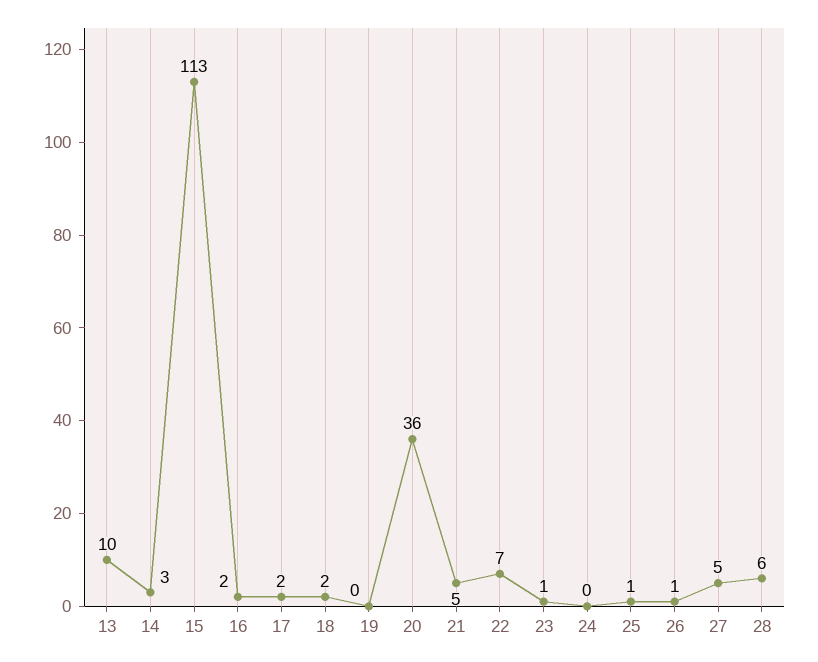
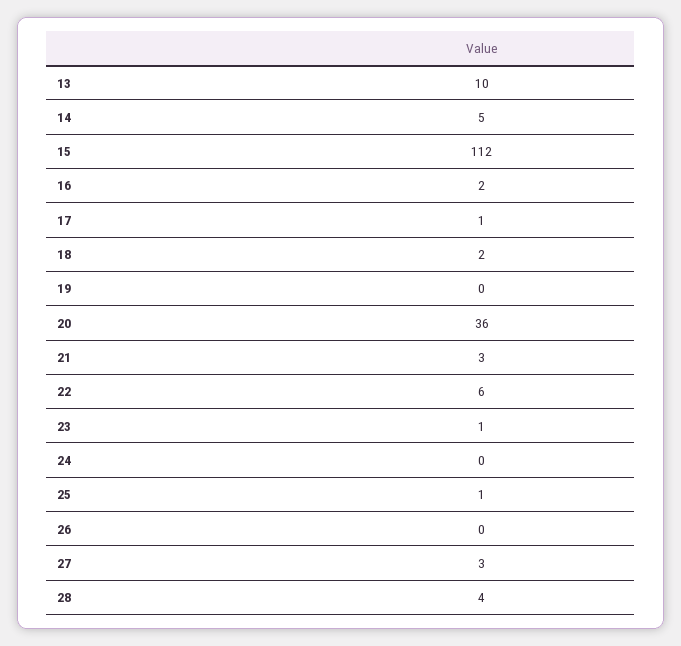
  {
    "13": 10,
-   "14": 3,
+   "14": 5,
-   "15": 113,
+   "15": 112,
    "16": 2,
-   "17": 2,
+   "17": 1,
    "18": 2,
    "19": 0,
    "20": 36,
-   "21": 5,
+   "21": 3,
-   "22": 7,
+   "22": 6,
    "23": 1,
    "24": 0,
    "25": 1,
-   "26": 1,
+   "26": 0,
-   "27": 5,
+   "27": 3,
-   "28": 6
+   "28": 4
  }

